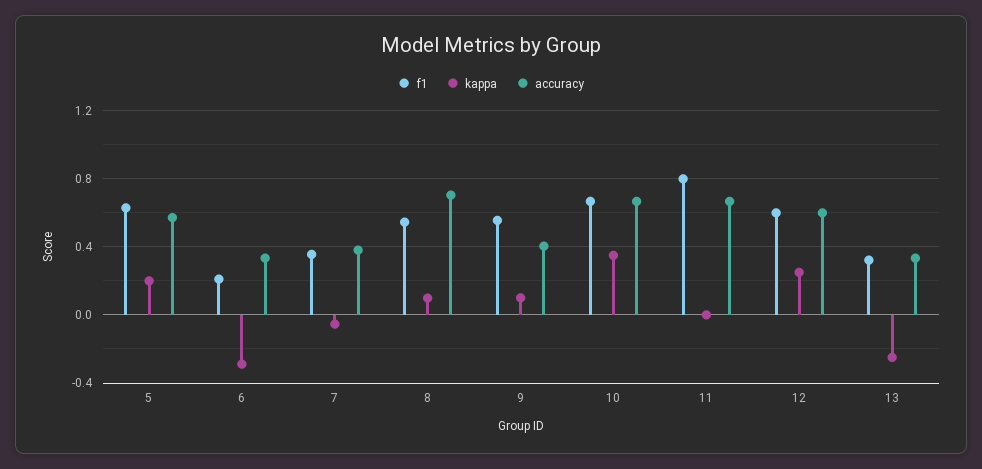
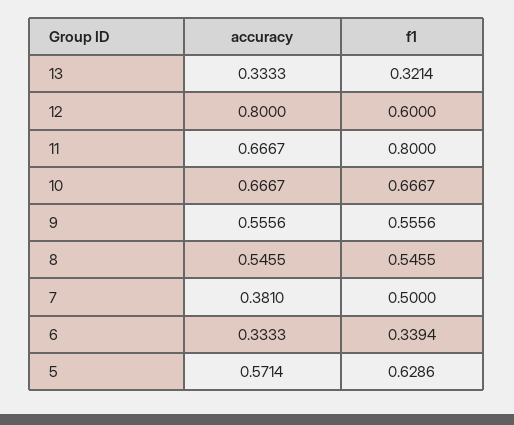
  {
    "f1": {
      "5": 0.6286,
-     "6": 0.2,
+     "6": 0.3394,
-     "7": 0.35,
+     "7": 0.5,
      "8": 0.5455,
      "9": 0.5556,
      "10": 0.6667,
      "11": 0.8,
      "12": 0.6,
      "13": 0.3214
    },
-   "kappa": {
-     "5": 0.2,
-     "6": -0.3,
-     "7": -0.05,
-     "8": 0.1,
-     "9": 0.1,
-     "10": 0.35,
-     "11": 0,
-     "12": 0.25,
-     "13": -0.25
-   },
    "accuracy": {
      "5": 0.5714,
      "6": 0.3333,
      "7": 0.381,
-     "8": 0.7,
+     "8": 0.5455,
-     "9": 0.4,
+     "9": 0.5556,
      "10": 0.6667,
      "11": 0.6667,
-     "12": 0.6,
+     "12": 0.8,
      "13": 0.3333
    }
  }

